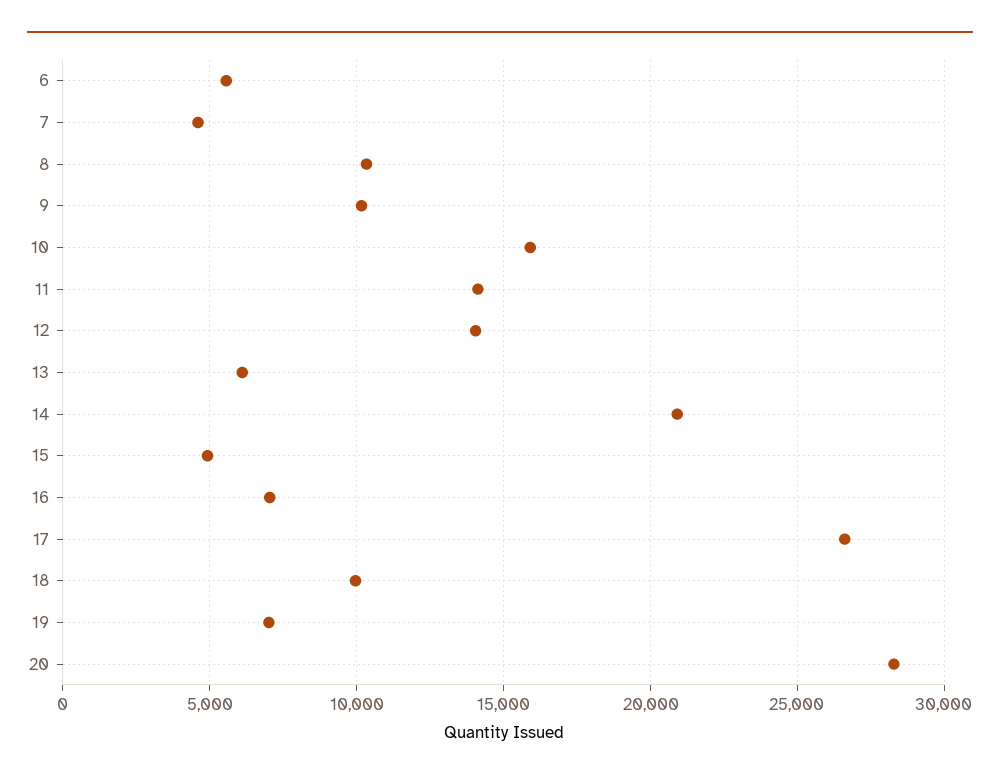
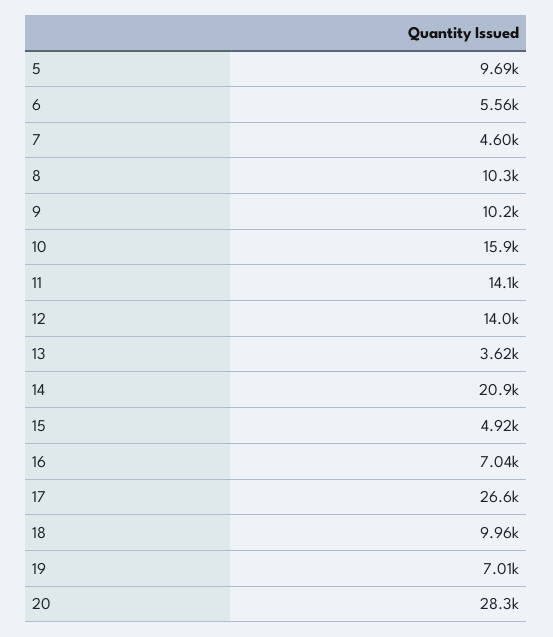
  {
    "6": 5560,
    "7": 4600,
    "8": 10300,
    "9": 10200,
    "10": 15900,
    "11": 14100,
    "12": 14000,
-   "13": 6000,
+   "13": 3620,
    "14": 20900,
    "15": 4920,
    "16": 7040,
    "17": 26600,
    "18": 9960,
    "19": 7010,
-   "20": 28300
+   "20": 28300,
+   "5": 9690
  }

